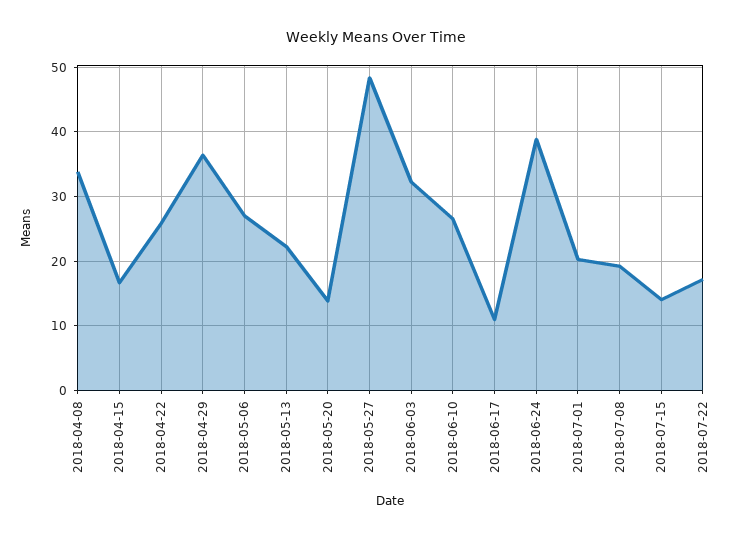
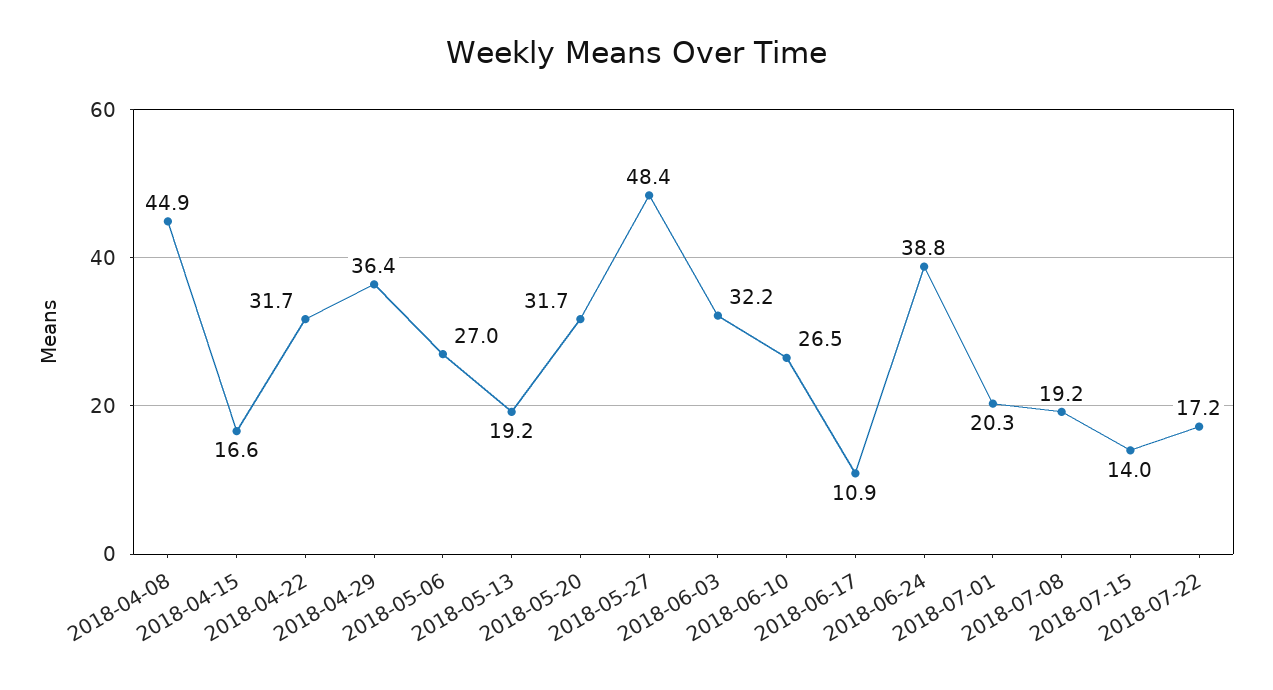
  {
-   "2018-04-08": 34,
+   "2018-04-08": 44.9,
    "2018-04-15": 16.6,
-   "2018-04-22": 26,
+   "2018-04-22": 31.7,
    "2018-04-29": 36.4,
    "2018-05-06": 27,
-   "2018-05-13": 22,
+   "2018-05-13": 19.2,
-   "2018-05-20": 14,
+   "2018-05-20": 31.7,
    "2018-05-27": 48.4,
    "2018-06-03": 32.2,
    "2018-06-10": 26.5,
    "2018-06-17": 10.9,
    "2018-06-24": 38.8,
    "2018-07-01": 20.3,
    "2018-07-08": 19.2,
    "2018-07-15": 14,
    "2018-07-22": 17.2
  }

